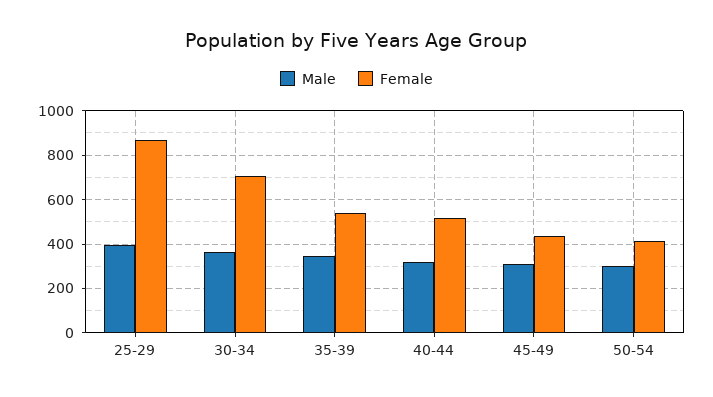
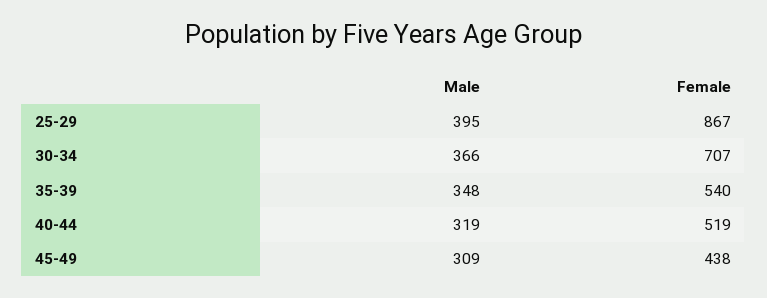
  {
    "Male": {
      "25-29": 395,
      "30-34": 366,
      "35-39": 348,
      "40-44": 319,
-     "45-49": 309,
+     "45-49": 309
-     "50-54": 300
    },
    "Female": {
      "25-29": 867,
      "30-34": 707,
      "35-39": 540,
      "40-44": 519,
-     "45-49": 438,
+     "45-49": 438
-     "50-54": 400
    }
  }

